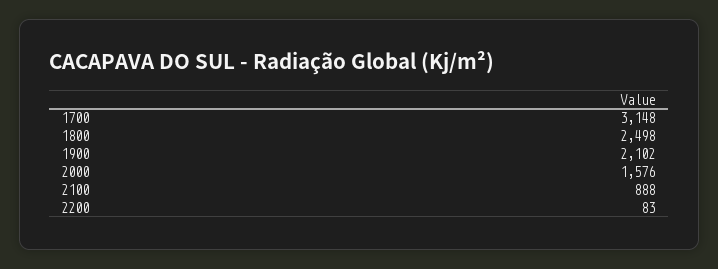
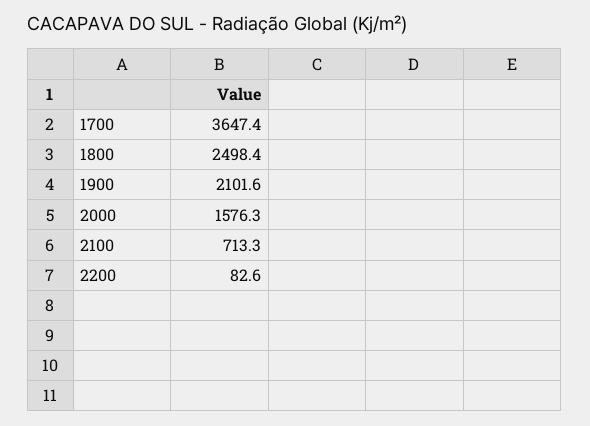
  {
-   "1700": 3148,
+   "1700": 3647.4,
    "1800": 2498.4,
    "1900": 2101.6,
    "2000": 1576.3,
-   "2100": 888,
+   "2100": 713.3,
    "2200": 82.6
  }

